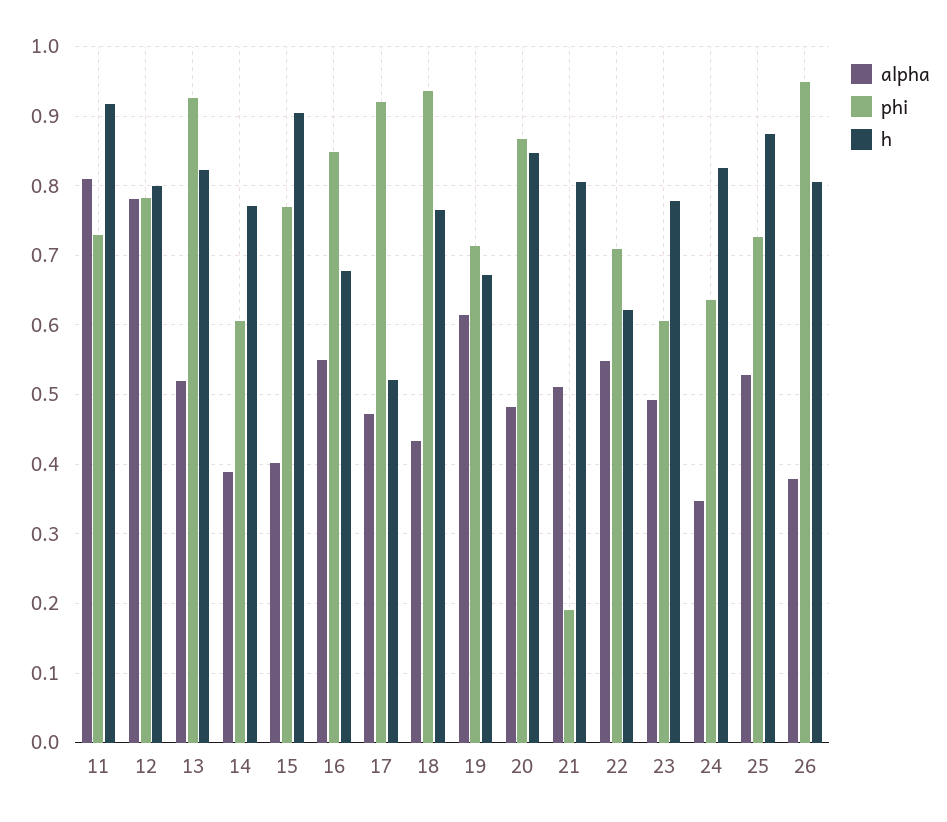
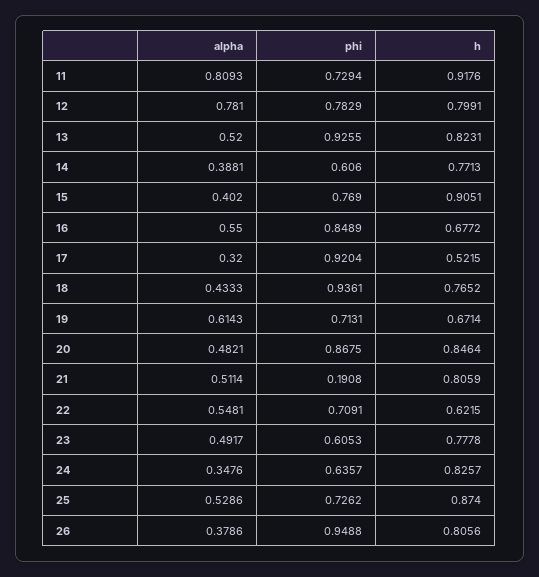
  {
    "alpha": {
      "11": 0.8093,
      "12": 0.781,
      "13": 0.52,
      "14": 0.3881,
      "15": 0.402,
      "16": 0.55,
-     "17": 0.47,
+     "17": 0.32,
      "18": 0.4333,
      "19": 0.6143,
      "20": 0.4821,
      "21": 0.5114,
      "22": 0.5481,
      "23": 0.4917,
      "24": 0.3476,
      "25": 0.5286,
      "26": 0.3786
    },
    "phi": {
      "11": 0.7294,
      "12": 0.7829,
      "13": 0.9255,
      "14": 0.606,
      "15": 0.769,
      "16": 0.8489,
      "17": 0.9204,
      "18": 0.9361,
      "19": 0.7131,
      "20": 0.8675,
      "21": 0.1908,
      "22": 0.7091,
      "23": 0.6053,
      "24": 0.6357,
      "25": 0.7262,
      "26": 0.9488
    },
    "h": {
      "11": 0.9176,
      "12": 0.7991,
      "13": 0.8231,
      "14": 0.7713,
      "15": 0.9051,
      "16": 0.6772,
      "17": 0.5215,
      "18": 0.7652,
      "19": 0.6714,
      "20": 0.8464,
      "21": 0.8059,
      "22": 0.6215,
      "23": 0.7778,
      "24": 0.8257,
      "25": 0.874,
      "26": 0.8056
    }
  }

